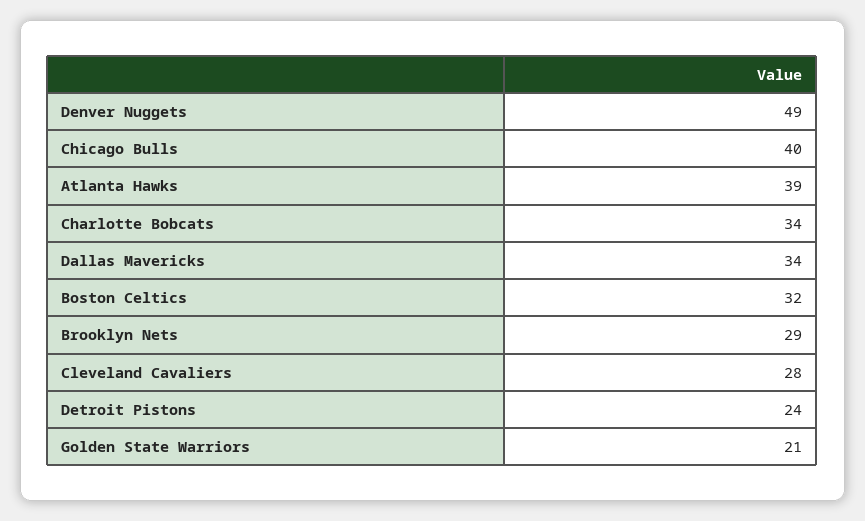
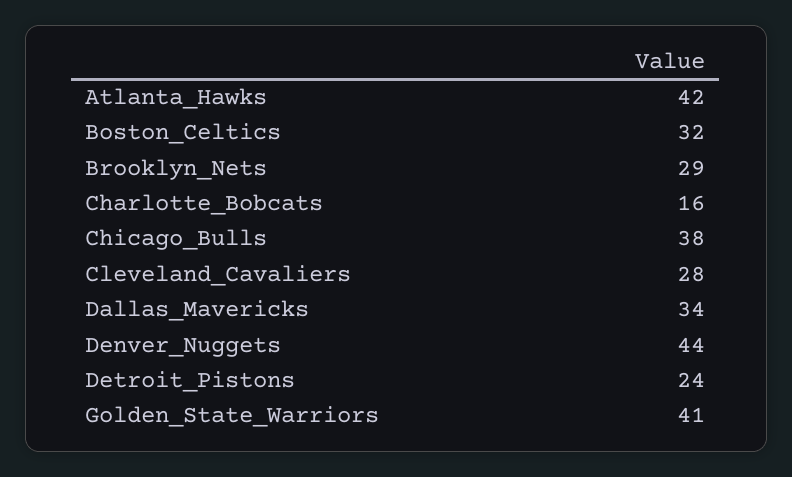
  {
-   "Denver Nuggets": 49,
+   "Denver Nuggets": 44,
-   "Chicago Bulls": 40,
+   "Chicago Bulls": 38,
-   "Atlanta Hawks": 39,
+   "Atlanta Hawks": 42,
-   "Charlotte Bobcats": 34,
+   "Charlotte Bobcats": 16,
    "Dallas Mavericks": 34,
    "Boston Celtics": 32,
    "Brooklyn Nets": 29,
    "Cleveland Cavaliers": 28,
    "Detroit Pistons": 24,
-   "Golden State Warriors": 21
+   "Golden State Warriors": 41
  }

